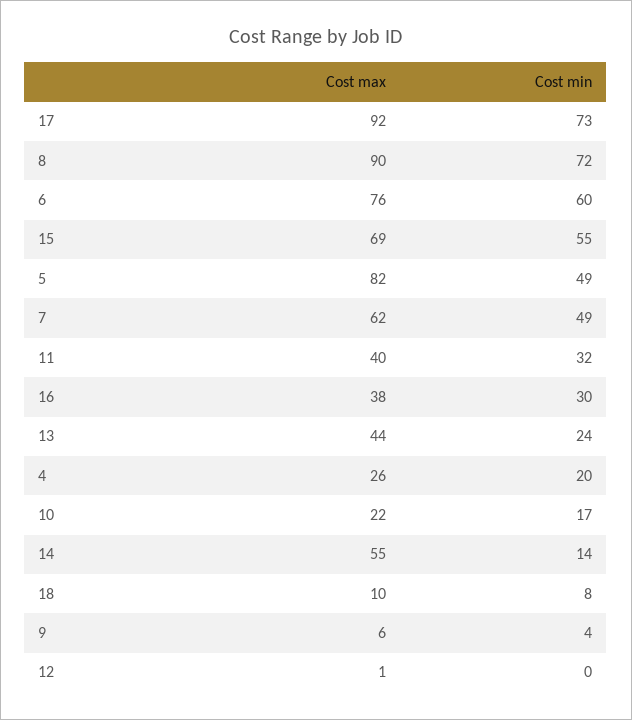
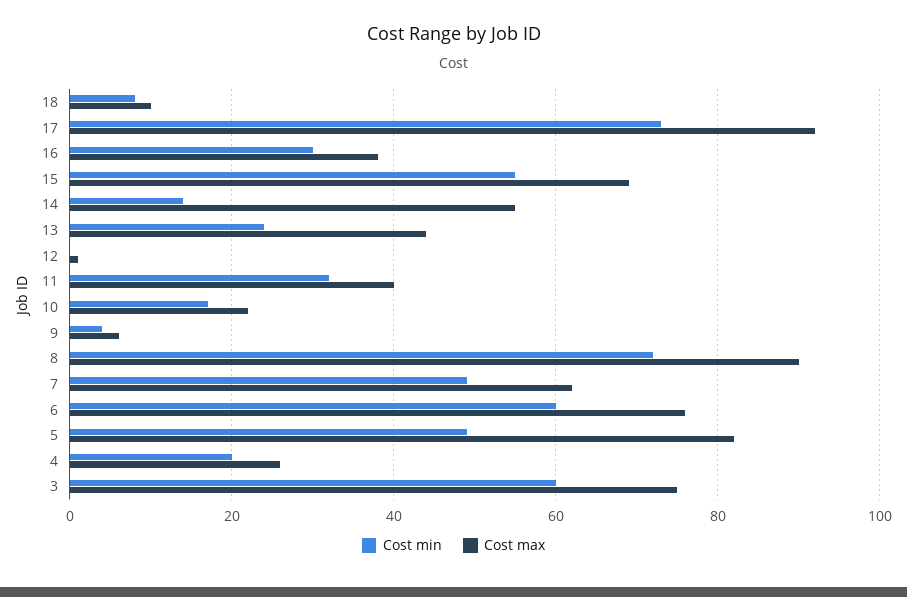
  {
    "Cost max": {
      "17": 92,
      "8": 90,
      "6": 76,
      "15": 69,
      "5": 82,
      "7": 62,
      "11": 40,
      "16": 38,
      "13": 44,
      "4": 26,
      "10": 22,
      "14": 55,
      "18": 10,
      "9": 6,
-     "12": 1
+     "12": 1,
+     "3": 75
    },
    "Cost min": {
      "17": 73,
      "8": 72,
      "6": 60,
      "15": 55,
      "5": 49,
      "7": 49,
      "11": 32,
      "16": 30,
      "13": 24,
      "4": 20,
      "10": 17,
      "14": 14,
      "18": 8,
      "9": 4,
-     "12": 0
+     "12": 0,
+     "3": 60
    }
  }

